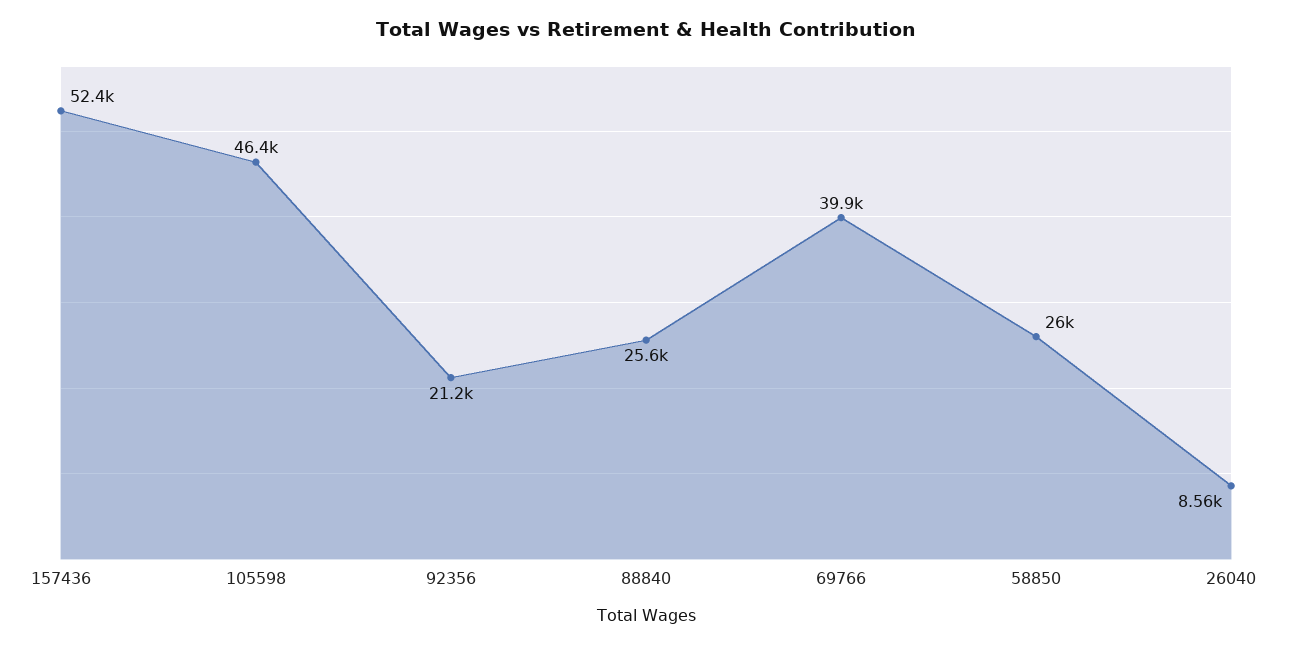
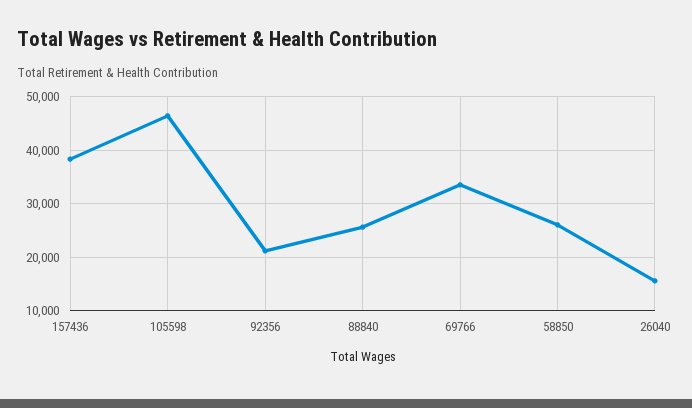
  {
-   "157436": 52400,
+   "157436": 38000,
    "105598": 46400,
    "92356": 21200,
    "88840": 25600,
-   "69766": 39900,
+   "69766": 34000,
    "58850": 26000,
-   "26040": 8560
+   "26040": 16000
  }

